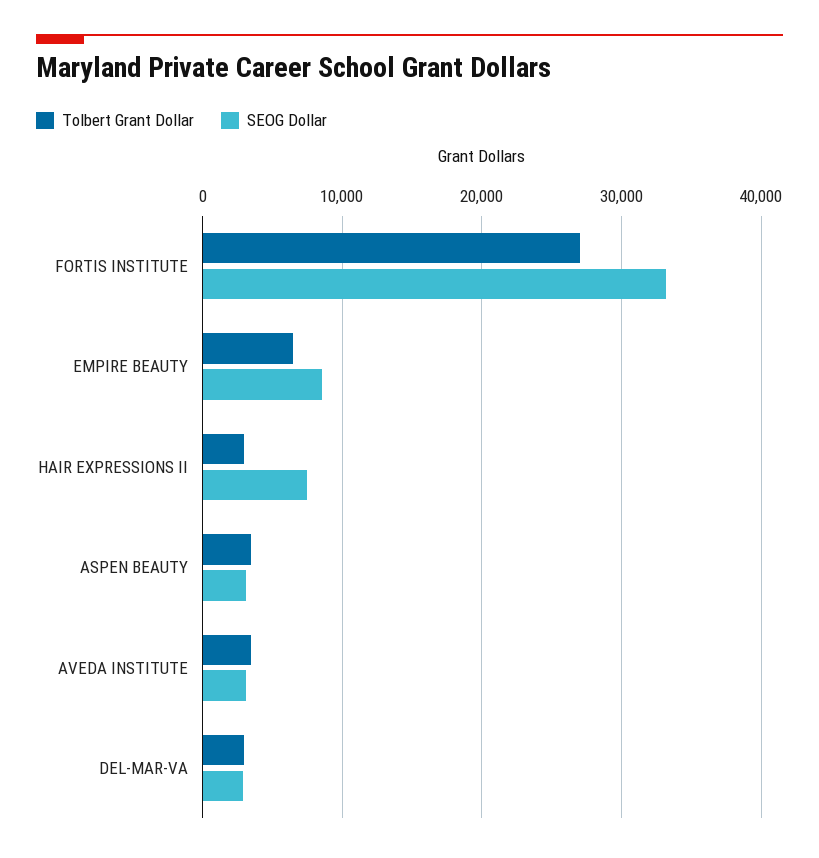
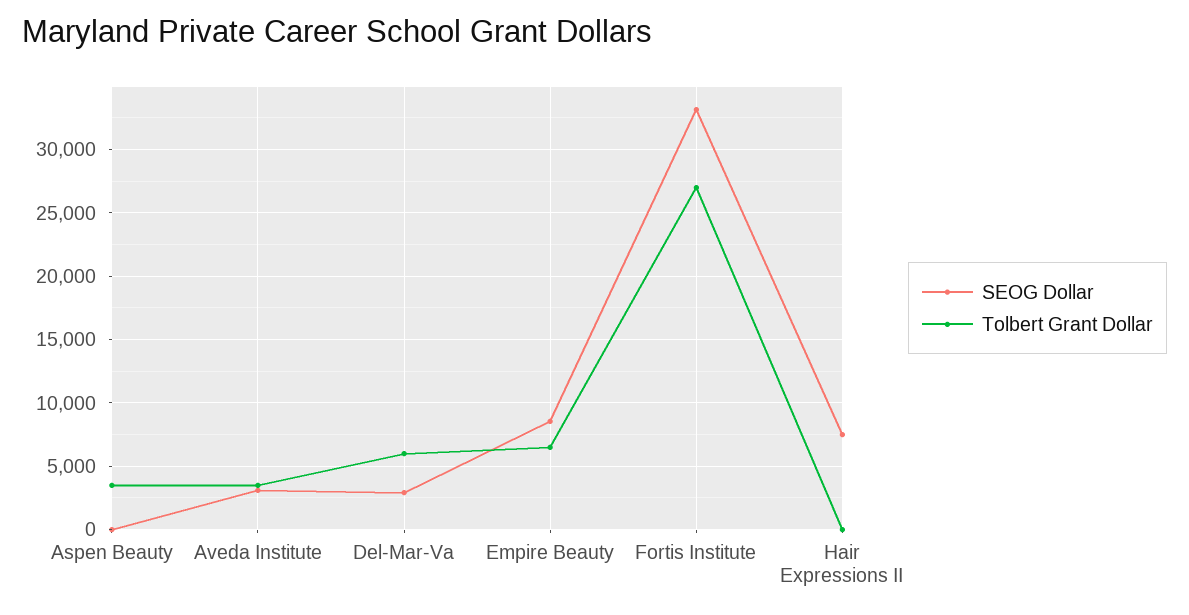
  {
    "Tolbert Grant Dollar": {
      "FORTIS INSTITUTE": 27000,
      "EMPIRE BEAUTY": 6500,
-     "HAIR EXPRESSIONS II": 3000,
+     "HAIR EXPRESSIONS II": 0,
      "ASPEN BEAUTY": 3500,
      "AVEDA INSTITUTE": 3500,
-     "DEL-MAR-VA": 3000
+     "DEL-MAR-VA": 6000
    },
    "SEOG Dollar": {
      "FORTIS INSTITUTE": 33000,
      "EMPIRE BEAUTY": 8500,
      "HAIR EXPRESSIONS II": 7500,
-     "ASPEN BEAUTY": 3000,
+     "ASPEN BEAUTY": 0,
      "AVEDA INSTITUTE": 3000,
      "DEL-MAR-VA": 3000
    }
  }

